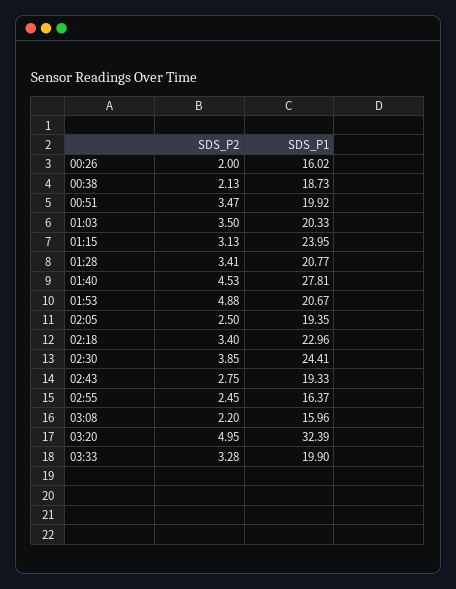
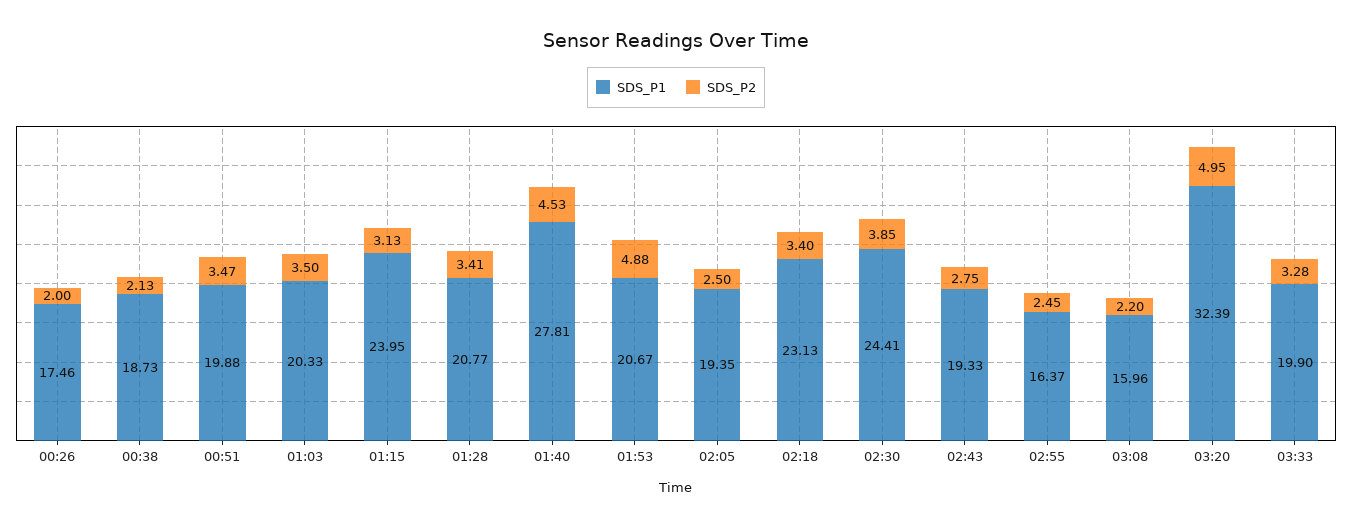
  {
    "SDS_P2": {
      "00:26": 2,
      "00:38": 2.13,
      "00:51": 3.47,
      "01:03": 3.5,
      "01:15": 3.13,
      "01:28": 3.41,
      "01:40": 4.53,
      "01:53": 4.88,
      "02:05": 2.5,
      "02:18": 3.4,
      "02:30": 3.85,
      "02:43": 2.75,
      "02:55": 2.45,
      "03:08": 2.2,
      "03:20": 4.95,
      "03:33": 3.28
    },
    "SDS_P1": {
-     "00:26": 16.02,
+     "00:26": 17.46,
      "00:38": 18.73,
-     "00:51": 19.92,
+     "00:51": 19.88,
      "01:03": 20.33,
      "01:15": 23.95,
      "01:28": 20.77,
      "01:40": 27.81,
      "01:53": 20.67,
      "02:05": 19.35,
-     "02:18": 22.96,
+     "02:18": 23.13,
      "02:30": 24.41,
      "02:43": 19.33,
      "02:55": 16.37,
      "03:08": 15.96,
      "03:20": 32.39,
      "03:33": 19.9
    }
  }

